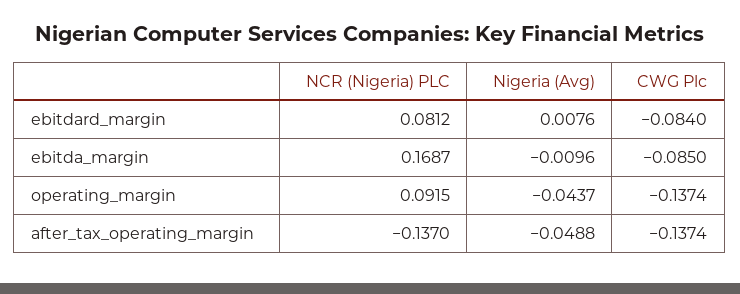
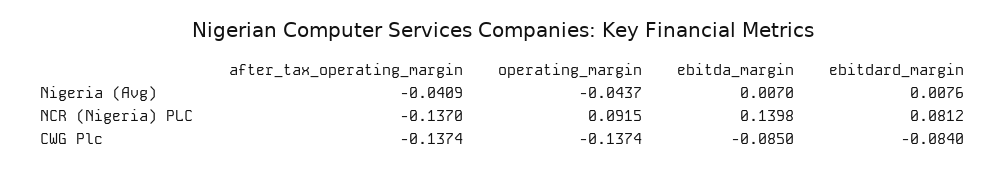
  {
    "NCR (Nigeria) PLC": {
      "ebitdard_margin": 0.0812,
-     "ebitda_margin": 0.1687,
+     "ebitda_margin": 0.1398,
      "operating_margin": 0.0915,
      "after_tax_operating_margin": -0.137
    },
    "Nigeria (Avg)": {
      "ebitdard_margin": 0.0076,
-     "ebitda_margin": -0.0096,
+     "ebitda_margin": 0.007,
      "operating_margin": -0.0437,
-     "after_tax_operating_margin": -0.0488
+     "after_tax_operating_margin": -0.0409
    },
    "CWG Plc": {
      "ebitdard_margin": -0.084,
      "ebitda_margin": -0.085,
      "operating_margin": -0.1374,
      "after_tax_operating_margin": -0.1374
    }
  }

